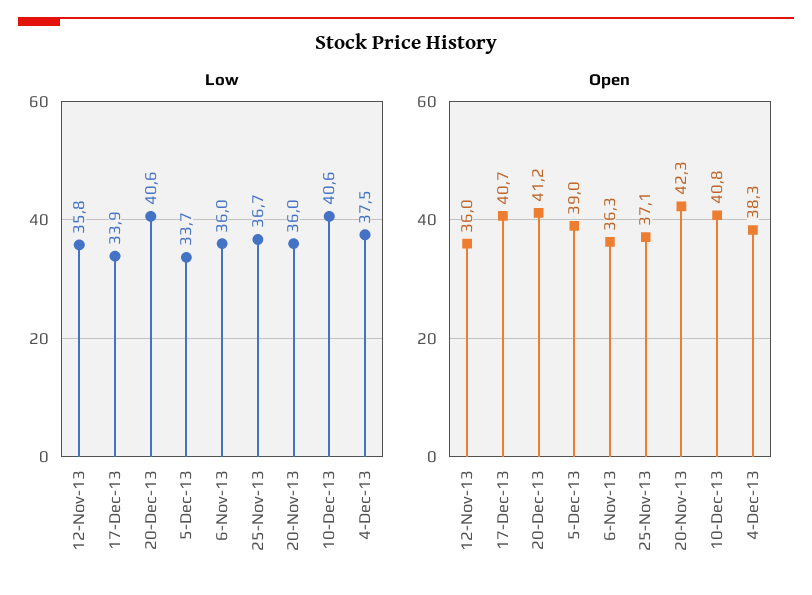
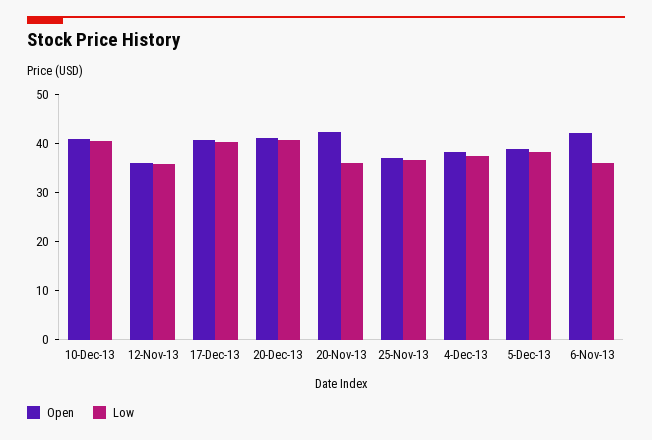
  {
    "Low": {
      "12-Nov-13": 35.8,
-     "17-Dec-13": 33.9,
+     "17-Dec-13": 40,
      "20-Dec-13": 40.6,
-     "5-Dec-13": 33.7,
+     "5-Dec-13": 38,
      "6-Nov-13": 36,
      "25-Nov-13": 36.7,
      "20-Nov-13": 36,
      "10-Dec-13": 40.6,
      "4-Dec-13": 37.5
    },
    "Open": {
      "12-Nov-13": 36,
      "17-Dec-13": 40.7,
      "20-Dec-13": 41.2,
      "5-Dec-13": 39,
-     "6-Nov-13": 36.3,
+     "6-Nov-13": 42,
      "25-Nov-13": 37.1,
      "20-Nov-13": 42.3,
      "10-Dec-13": 40.8,
      "4-Dec-13": 38.3
    }
  }

